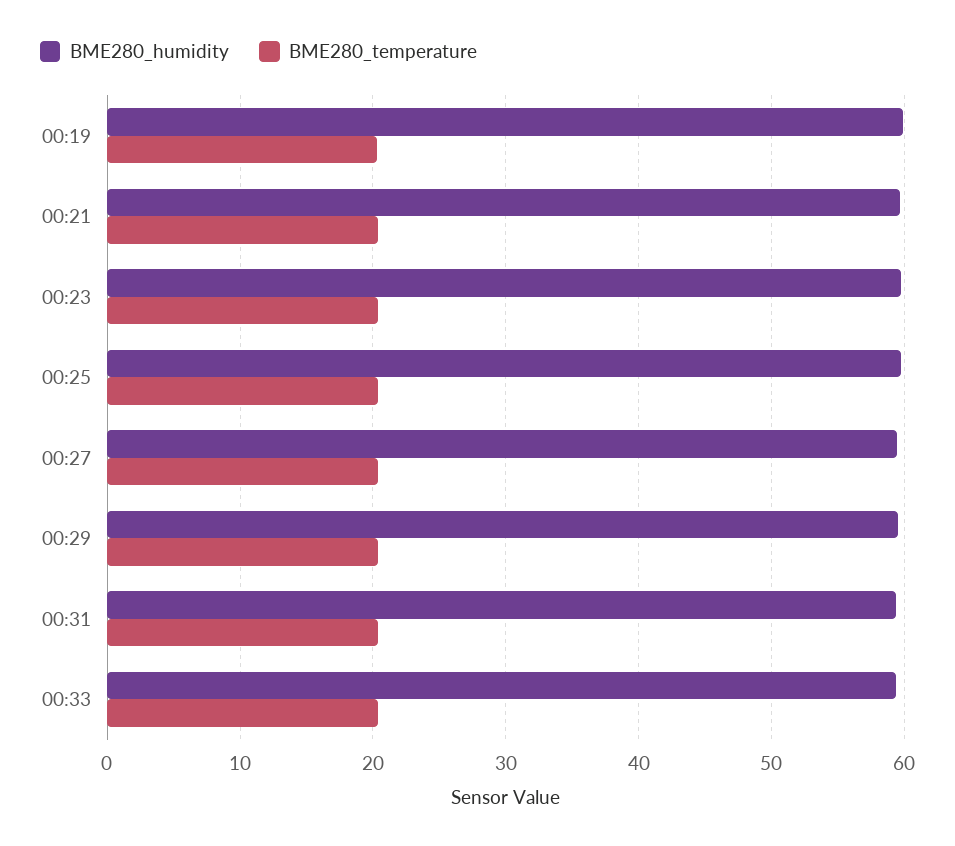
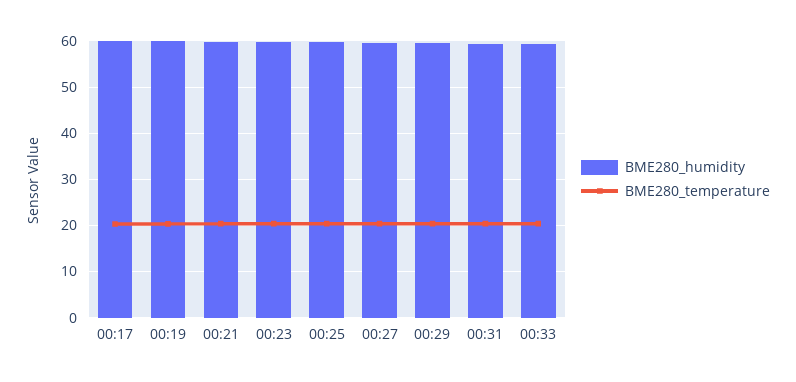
  {
    "BME280_humidity": {
      "00:19": 60,
      "00:21": 60,
      "00:23": 60,
      "00:25": 60,
      "00:27": 59,
      "00:29": 60,
      "00:31": 59,
-     "00:33": 59
+     "00:33": 59,
+     "00:17": 60
    },
    "BME280_temperature": {
      "00:19": 20,
      "00:21": 20,
      "00:23": 20,
      "00:25": 20,
      "00:27": 20,
      "00:29": 20,
      "00:31": 20,
-     "00:33": 20
+     "00:33": 20,
+     "00:17": 20
    }
  }

